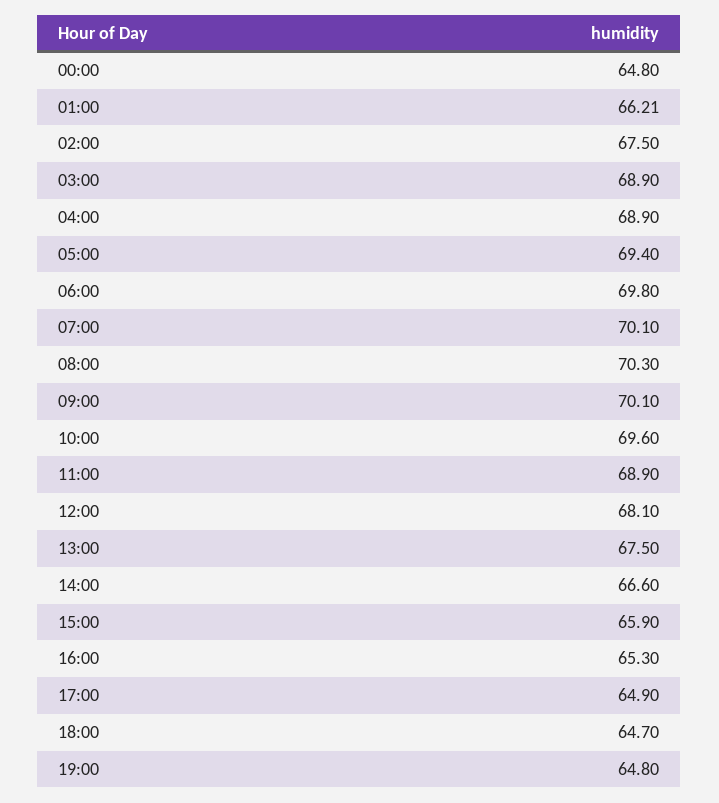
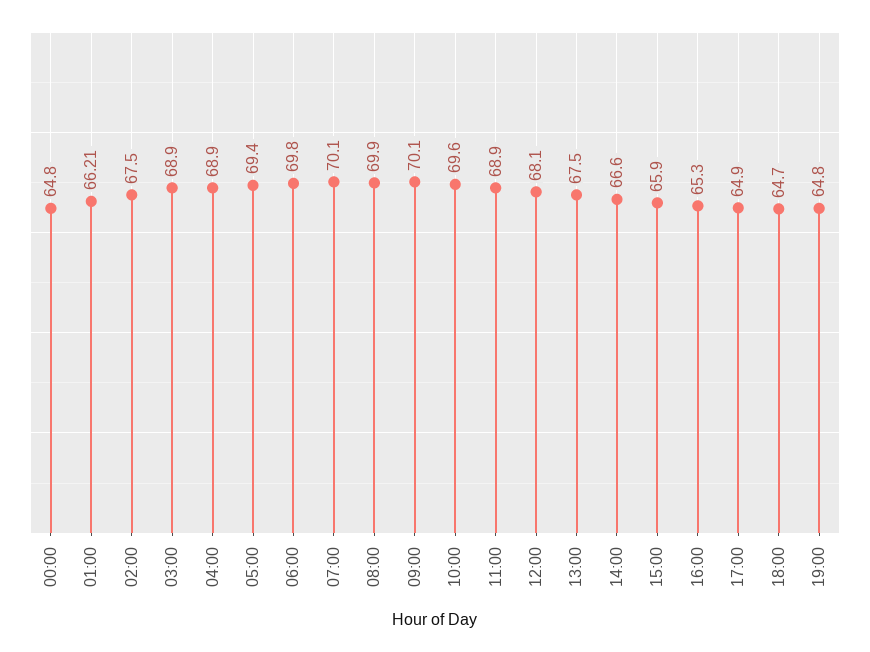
  {
    "00:00": 64.8,
    "01:00": 66.21,
    "02:00": 67.5,
    "03:00": 68.9,
    "04:00": 68.9,
    "05:00": 69.4,
    "06:00": 69.8,
    "07:00": 70.1,
-   "08:00": 70.3,
+   "08:00": 69.9,
    "09:00": 70.1,
    "10:00": 69.6,
    "11:00": 68.9,
    "12:00": 68.1,
    "13:00": 67.5,
    "14:00": 66.6,
    "15:00": 65.9,
    "16:00": 65.3,
    "17:00": 64.9,
    "18:00": 64.7,
    "19:00": 64.8
  }

